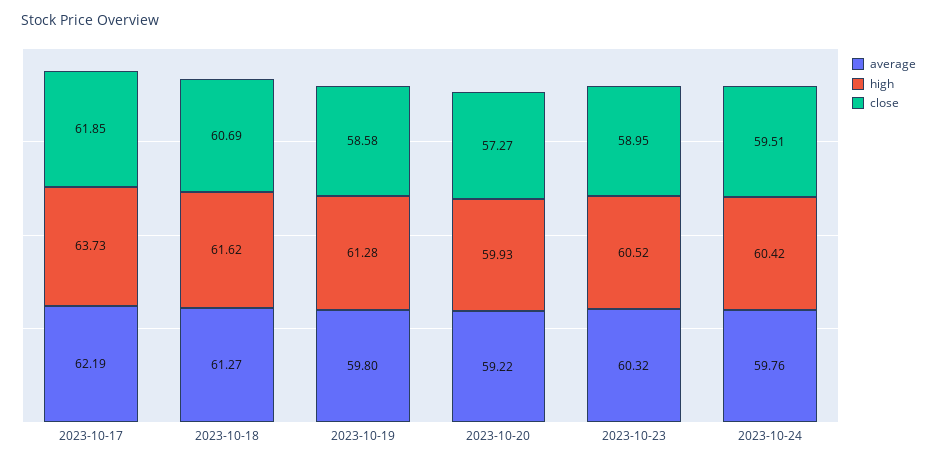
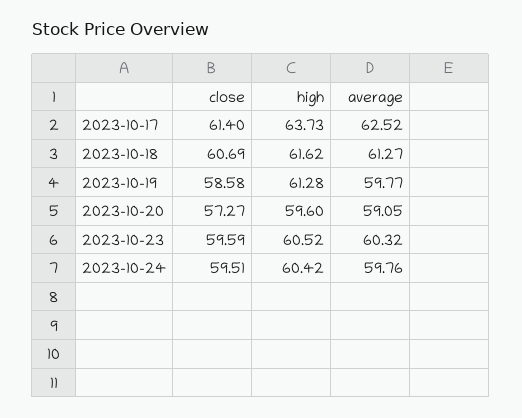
  {
    "average": {
-     "2023-10-17": 62.19,
+     "2023-10-17": 62.52,
      "2023-10-18": 61.27,
-     "2023-10-19": 59.8,
+     "2023-10-19": 59.77,
-     "2023-10-20": 59.22,
+     "2023-10-20": 59.05,
      "2023-10-23": 60.32,
      "2023-10-24": 59.76
    },
    "high": {
      "2023-10-17": 63.73,
      "2023-10-18": 61.62,
      "2023-10-19": 61.28,
-     "2023-10-20": 59.93,
+     "2023-10-20": 59.6,
      "2023-10-23": 60.52,
      "2023-10-24": 60.42
    },
    "close": {
-     "2023-10-17": 61.85,
+     "2023-10-17": 61.4,
      "2023-10-18": 60.69,
      "2023-10-19": 58.58,
      "2023-10-20": 57.27,
-     "2023-10-23": 58.95,
+     "2023-10-23": 59.59,
      "2023-10-24": 59.51
    }
  }

